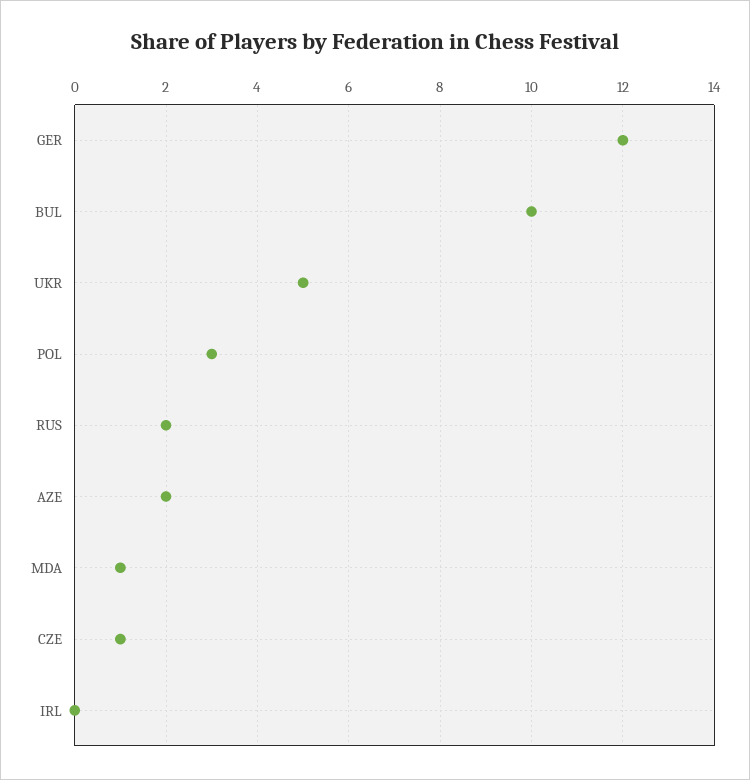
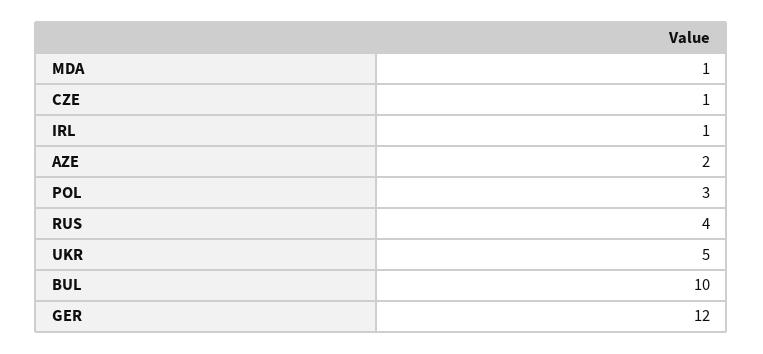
  {
    "GER": 12,
    "BUL": 10,
    "UKR": 5,
    "POL": 3,
-   "RUS": 2,
+   "RUS": 4,
    "AZE": 2,
    "MDA": 1,
    "CZE": 1,
-   "IRL": 0
+   "IRL": 1
  }

